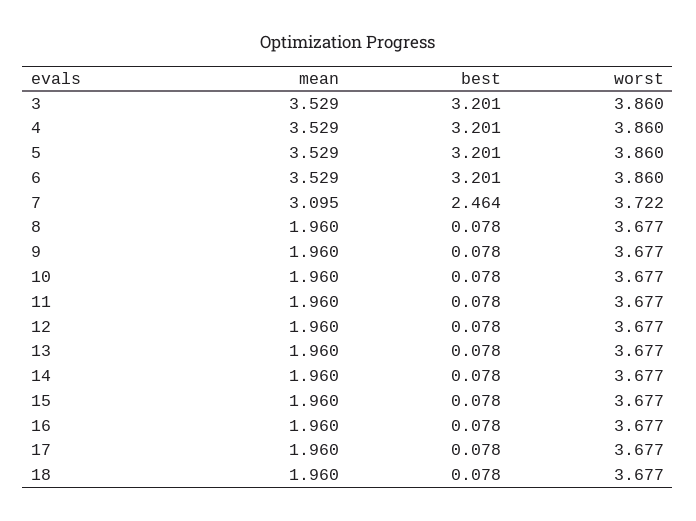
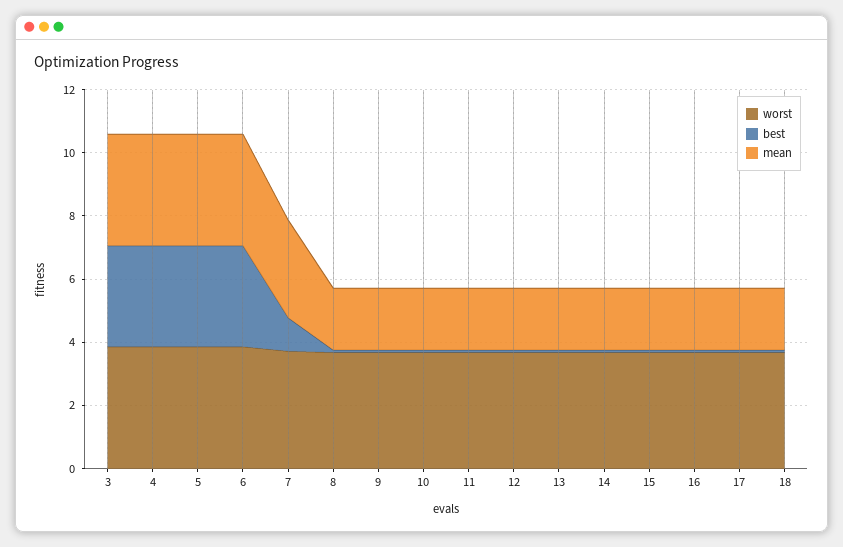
  {
    "mean": {
      "3": 3.529,
      "4": 3.529,
      "5": 3.529,
      "6": 3.529,
      "7": 3.095,
      "8": 1.96,
      "9": 1.96,
      "10": 1.96,
      "11": 1.96,
      "12": 1.96,
      "13": 1.96,
      "14": 1.96,
      "15": 1.96,
      "16": 1.96,
      "17": 1.96,
      "18": 1.96
    },
    "best": {
      "3": 3.201,
      "4": 3.201,
      "5": 3.201,
      "6": 3.201,
-     "7": 2.464,
+     "7": 1,
      "8": 0.078,
      "9": 0.078,
      "10": 0.078,
      "11": 0.078,
      "12": 0.078,
      "13": 0.078,
      "14": 0.078,
      "15": 0.078,
      "16": 0.078,
      "17": 0.078,
      "18": 0.078
    },
    "worst": {
      "3": 3.86,
      "4": 3.86,
      "5": 3.86,
      "6": 3.86,
      "7": 3.722,
      "8": 3.677,
      "9": 3.677,
      "10": 3.677,
      "11": 3.677,
      "12": 3.677,
      "13": 3.677,
      "14": 3.677,
      "15": 3.677,
      "16": 3.677,
      "17": 3.677,
      "18": 3.677
    }
  }

